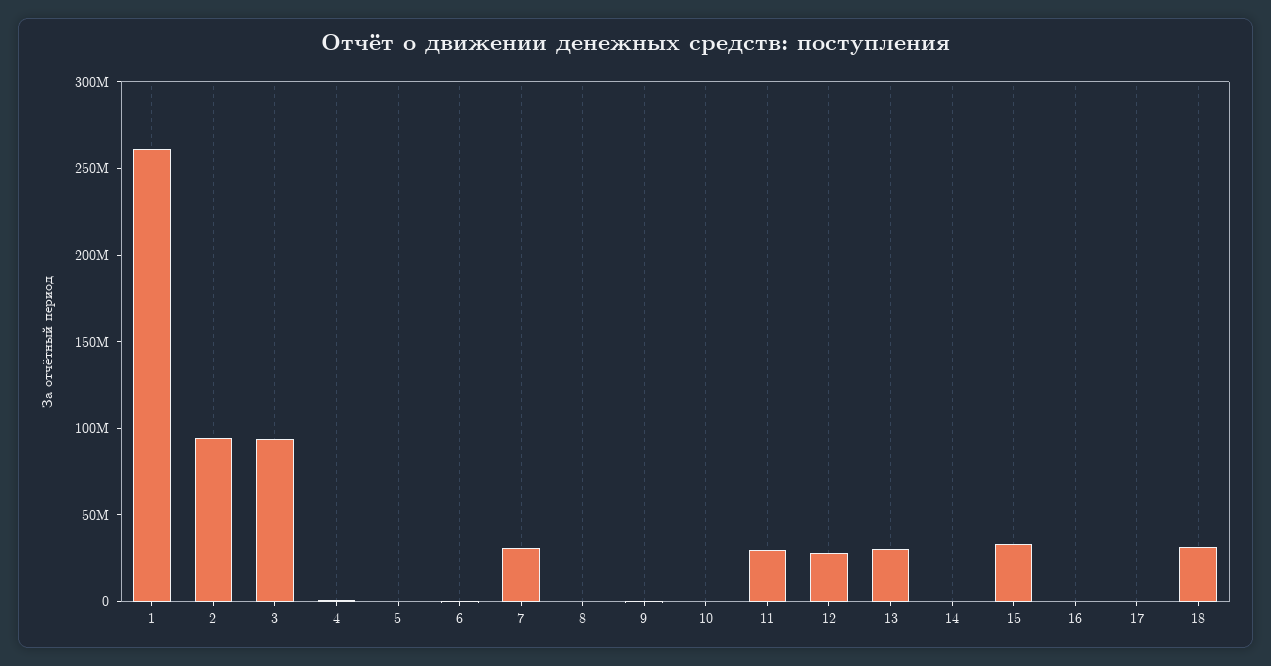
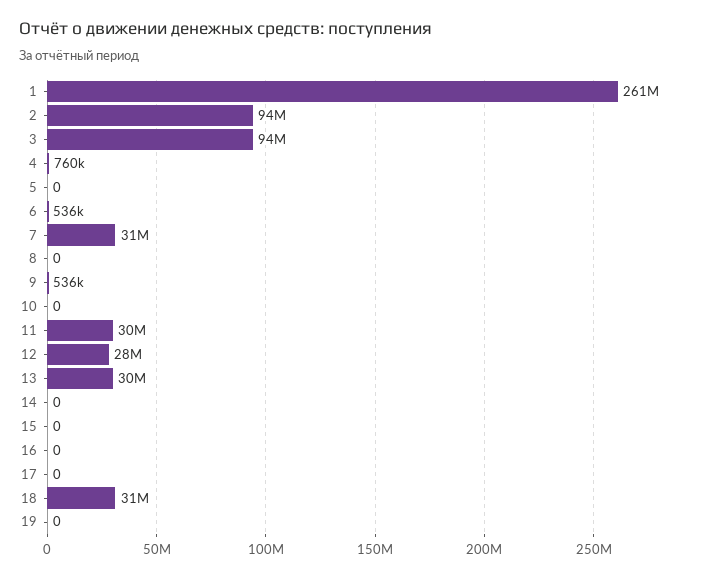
  {
    "1": 261000000,
    "2": 94000000,
    "3": 94000000,
    "4": 760000,
    "5": 0,
    "6": 536000,
    "7": 31000000,
    "8": 0,
    "9": 536000,
    "10": 0,
    "11": 30000000,
    "12": 28000000,
    "13": 30000000,
    "14": 0,
-   "15": 30000000,
+   "15": 0,
    "16": 0,
    "17": 0,
-   "18": 31000000
+   "18": 31000000,
+   "19": 0
  }

